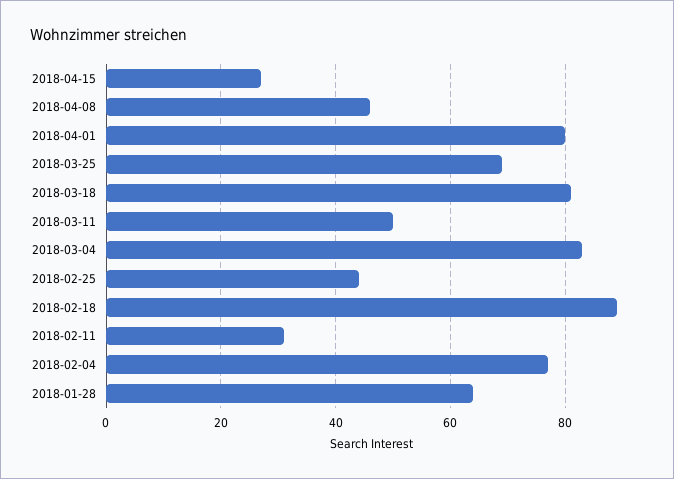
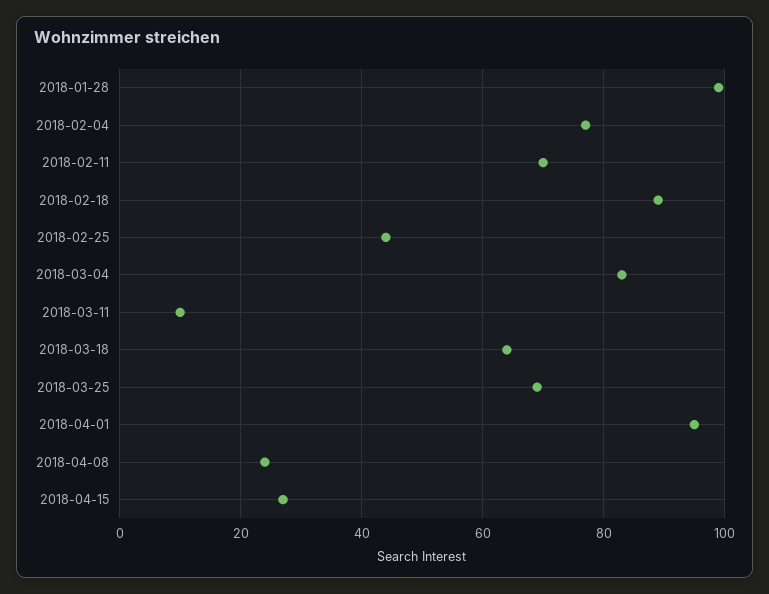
  {
    "2018-04-15": 25,
-   "2018-04-08": 45,
+   "2018-04-08": 25,
-   "2018-04-01": 80,
+   "2018-04-01": 95,
    "2018-03-25": 70,
-   "2018-03-18": 80,
+   "2018-03-18": 65,
-   "2018-03-11": 50,
+   "2018-03-11": 10,
    "2018-03-04": 85,
    "2018-02-25": 45,
    "2018-02-18": 90,
-   "2018-02-11": 30,
+   "2018-02-11": 70,
    "2018-02-04": 75,
-   "2018-01-28": 65
+   "2018-01-28": 100
  }

